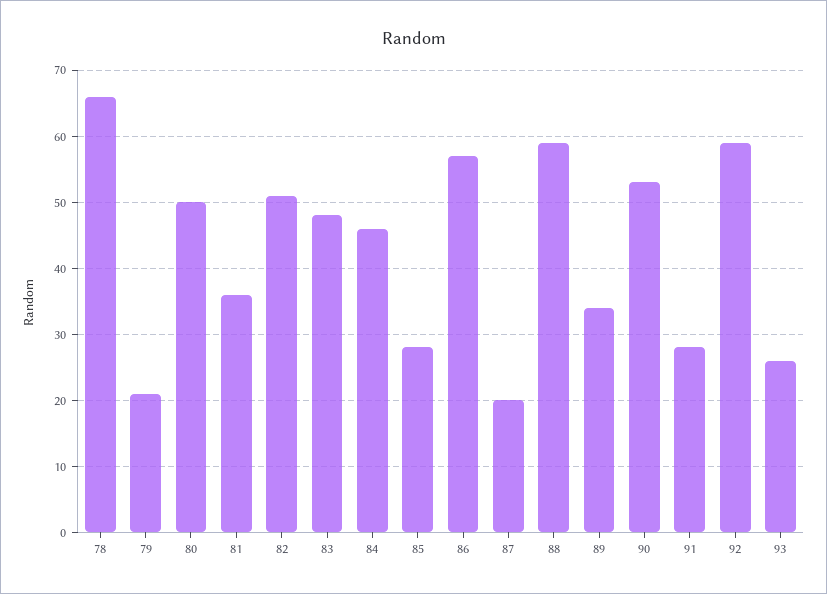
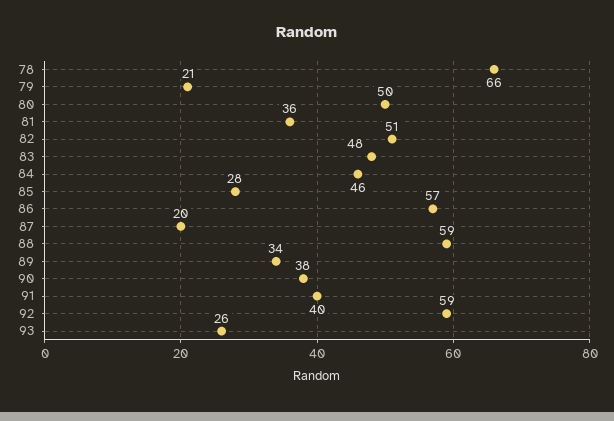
  {
    "78": 66,
    "79": 21,
    "80": 50,
    "81": 36,
    "82": 51,
    "83": 48,
    "84": 46,
    "85": 28,
    "86": 57,
    "87": 20,
    "88": 59,
    "89": 34,
-   "90": 53,
+   "90": 38,
-   "91": 28,
+   "91": 40,
    "92": 59,
    "93": 26
  }

